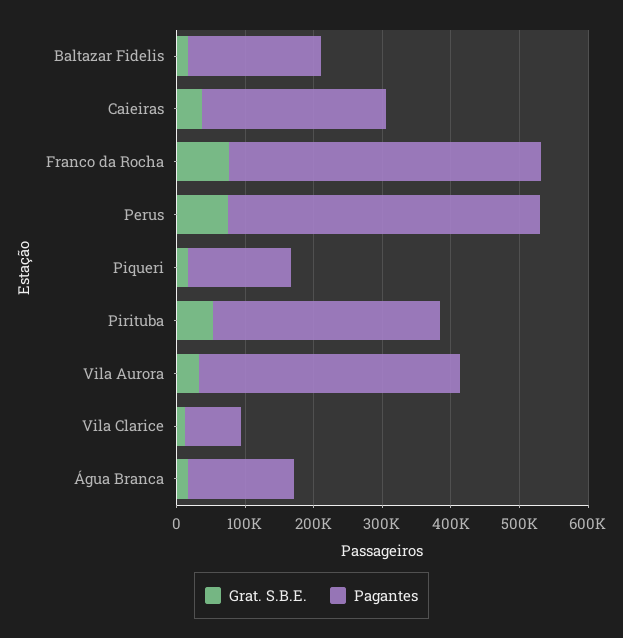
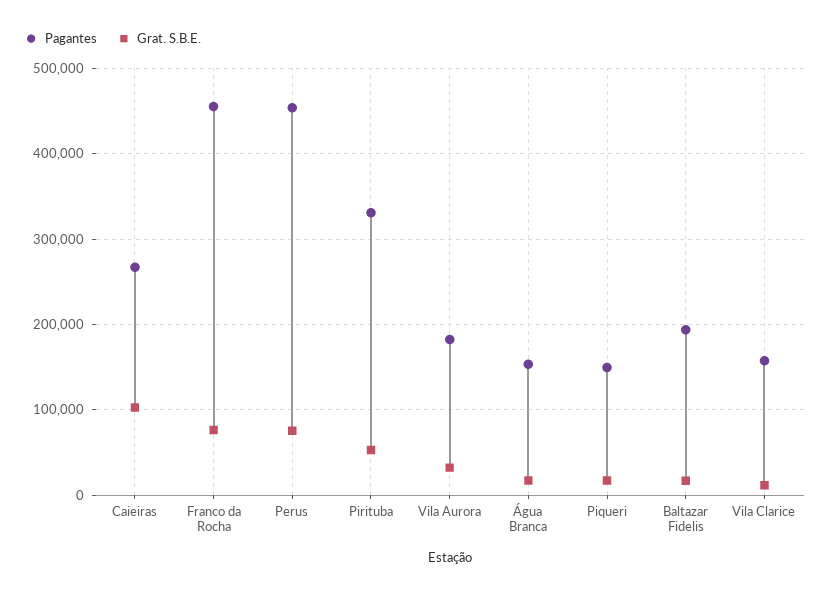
  {
    "Grat. S.B.E.": {
      "Baltazar Fidelis": 20000,
-     "Caieiras": 40000,
+     "Caieiras": 100000,
      "Franco da Rocha": 80000,
      "Perus": 80000,
      "Piqueri": 20000,
      "Pirituba": 50000,
      "Vila Aurora": 30000,
      "Vila Clarice": 10000,
      "Água Branca": 20000
    },
    "Pagantes": {
      "Baltazar Fidelis": 190000,
      "Caieiras": 270000,
      "Franco da Rocha": 460000,
      "Perus": 450000,
      "Piqueri": 150000,
      "Pirituba": 330000,
-     "Vila Aurora": 380000,
+     "Vila Aurora": 180000,
-     "Vila Clarice": 80000,
+     "Vila Clarice": 160000,
      "Água Branca": 150000
    }
  }

